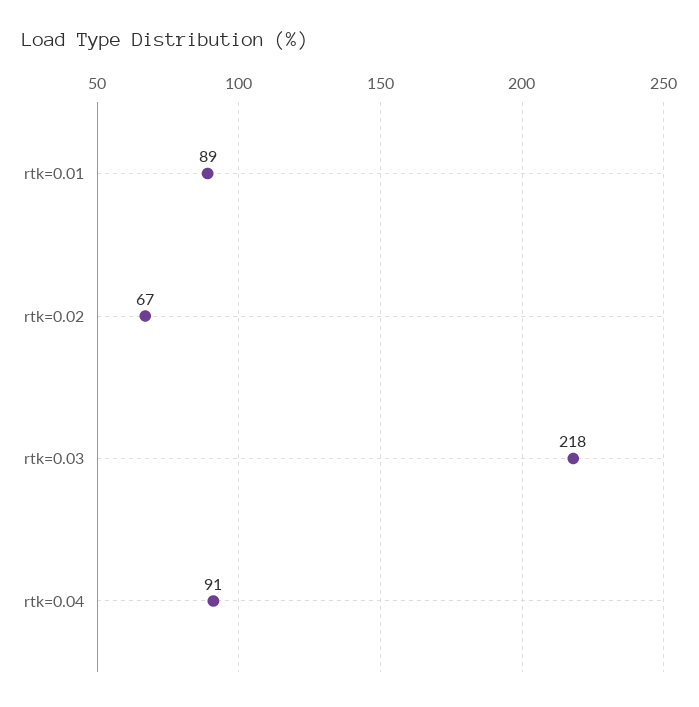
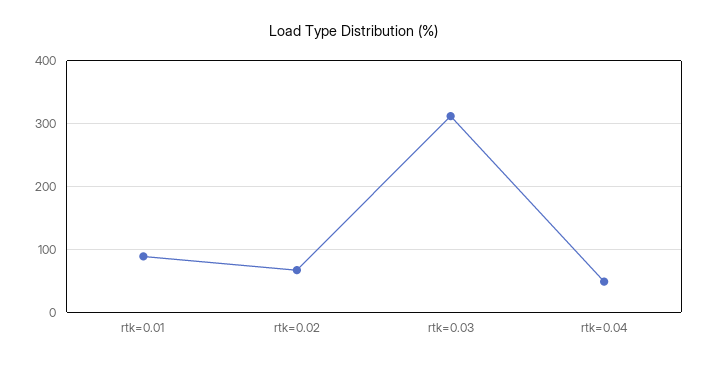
  {
    "rtk=0.01": 89,
    "rtk=0.02": 67,
-   "rtk=0.03": 218,
+   "rtk=0.03": 310,
-   "rtk=0.04": 91
+   "rtk=0.04": 50
  }

